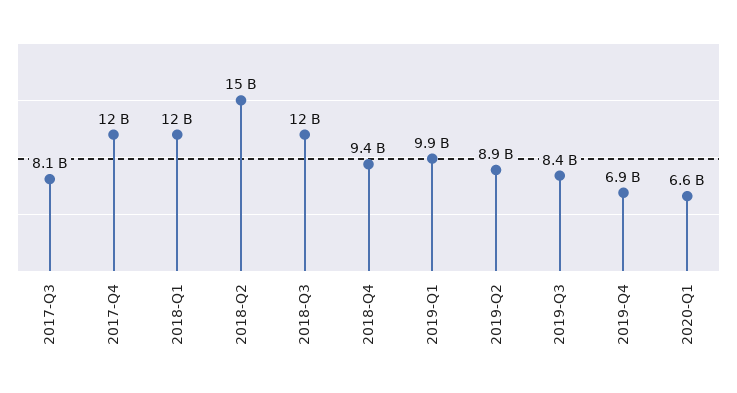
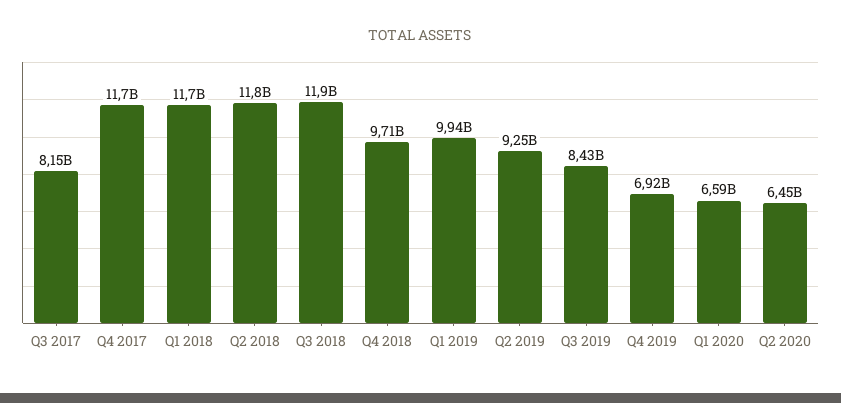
  {
    "2017-Q3": 8150000000,
    "2017-Q4": 11700000000,
    "2018-Q1": 11700000000,
-   "2018-Q2": 15000000000,
+   "2018-Q2": 11800000000,
    "2018-Q3": 11900000000,
-   "2018-Q4": 9400000000,
+   "2018-Q4": 9710000000,
    "2019-Q1": 9940000000,
-   "2019-Q2": 8900000000,
+   "2019-Q2": 9250000000,
    "2019-Q3": 8430000000,
    "2019-Q4": 6920000000,
-   "2020-Q1": 6590000000
+   "2020-Q1": 6590000000,
+   "Q2 2020": 6450000000
  }

